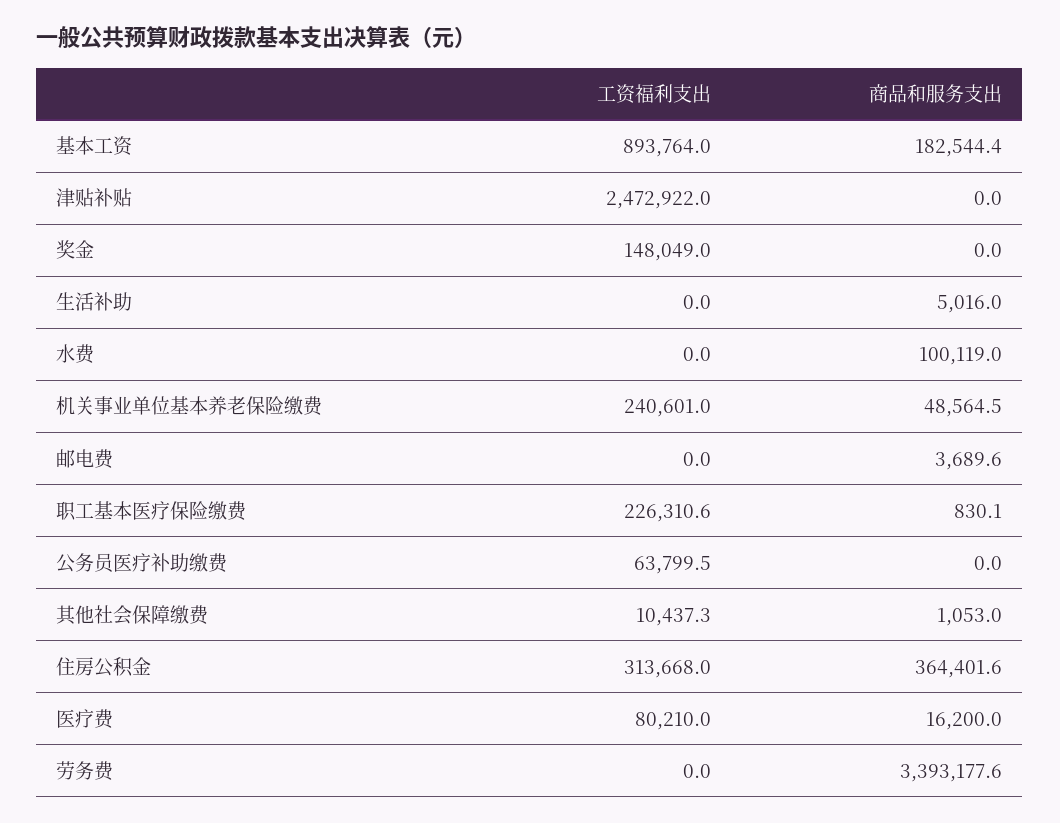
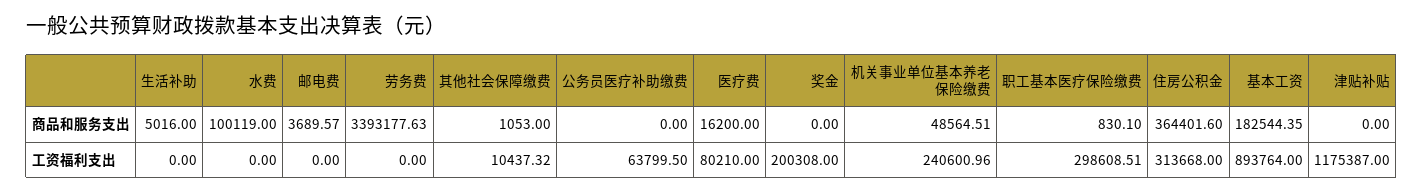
  {
    "工资福利支出": {
      "基本工资": 893764,
-     "津贴补贴": 2472922,
+     "津贴补贴": 1175387,
-     "奖金": 148049,
+     "奖金": 200308,
      "生活补助": 0,
      "水费": 0,
      "机关事业单位基本养老保险缴费": 240600.96,
      "邮电费": 0,
-     "职工基本医疗保险缴费": 226310.6,
+     "职工基本医疗保险缴费": 298608.51,
      "公务员医疗补助缴费": 63799.5,
      "其他社会保障缴费": 10437.32,
      "住房公积金": 313668,
      "医疗费": 80210,
      "劳务费": 0
    },
    "商品和服务支出": {
      "基本工资": 182544.35,
      "津贴补贴": 0,
      "奖金": 0,
      "生活补助": 5016,
      "水费": 100119,
      "机关事业单位基本养老保险缴费": 48564.51,
      "邮电费": 3689.57,
      "职工基本医疗保险缴费": 830.1,
      "公务员医疗补助缴费": 0,
      "其他社会保障缴费": 1053,
      "住房公积金": 364401.6,
      "医疗费": 16200,
      "劳务费": 3393177.63
    }
  }

